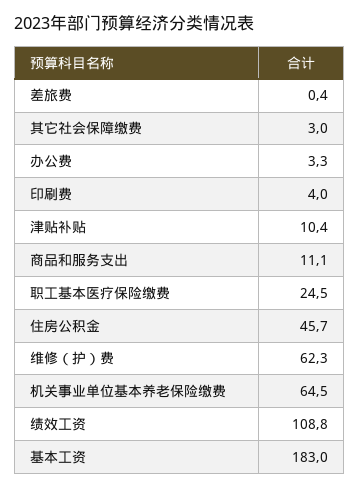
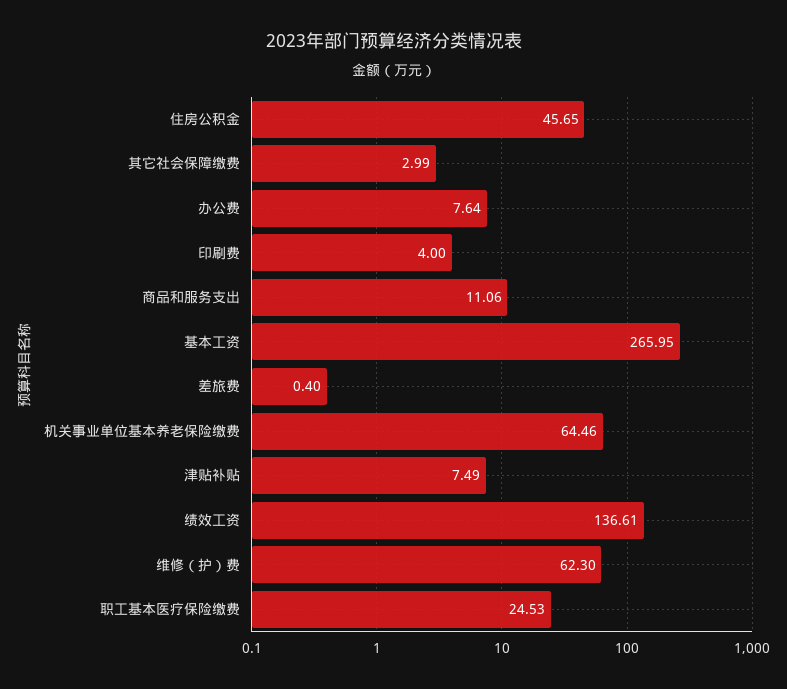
  {
    "差旅费": 0.4,
    "其它社会保障缴费": 2.99,
-   "办公费": 3.3,
+   "办公费": 7.64,
    "印刷费": 4,
-   "津贴补贴": 10.4,
+   "津贴补贴": 7.49,
    "商品和服务支出": 11.06,
    "职工基本医疗保险缴费": 24.53,
    "住房公积金": 45.65,
    "维修（护）费": 62.3,
    "机关事业单位基本养老保险缴费": 64.46,
-   "绩效工资": 108.8,
+   "绩效工资": 136.61,
-   "基本工资": 183
+   "基本工资": 265.95
  }

